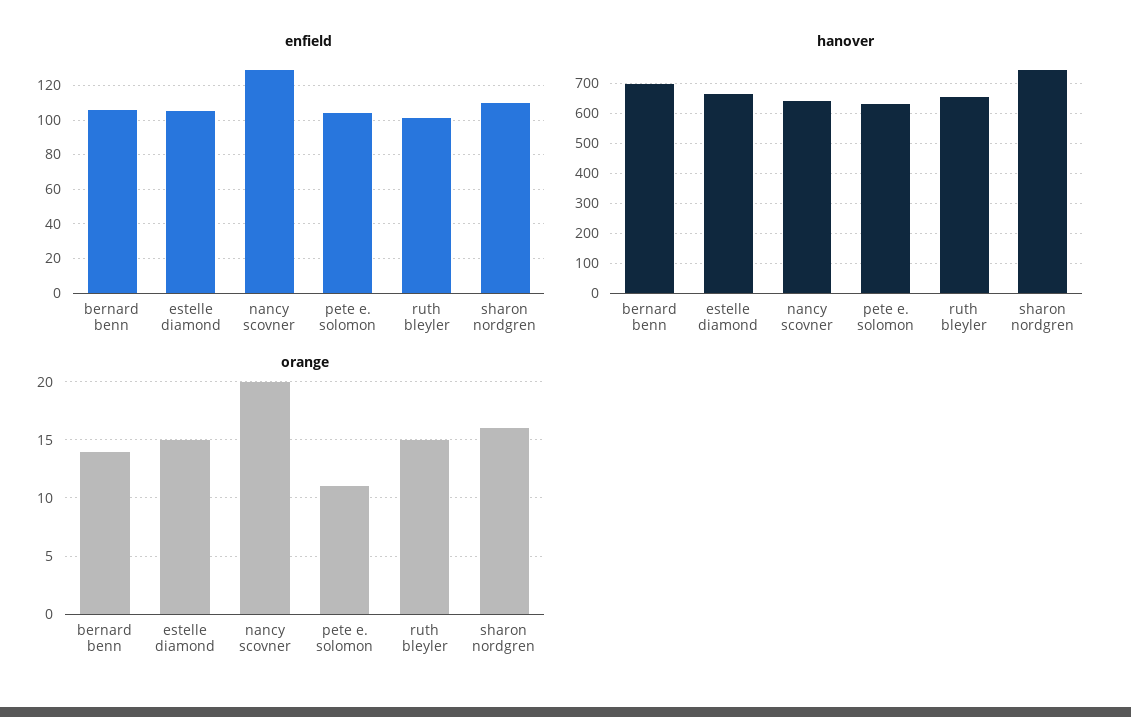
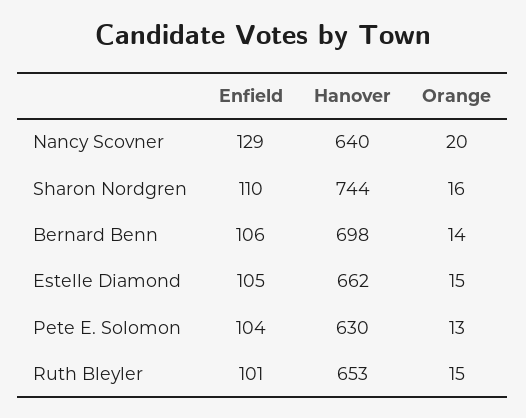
  {
    "enfield": {
      "bernard benn": 106,
      "estelle diamond": 105,
      "nancy scovner": 129,
      "pete e. solomon": 104,
      "ruth bleyler": 101,
      "sharon nordgren": 110
    },
    "hanover": {
      "bernard benn": 698,
      "estelle diamond": 662,
      "nancy scovner": 640,
      "pete e. solomon": 630,
      "ruth bleyler": 653,
      "sharon nordgren": 744
    },
    "orange": {
      "bernard benn": 14,
      "estelle diamond": 15,
      "nancy scovner": 20,
-     "pete e. solomon": 11,
+     "pete e. solomon": 13,
      "ruth bleyler": 15,
      "sharon nordgren": 16
    }
  }

